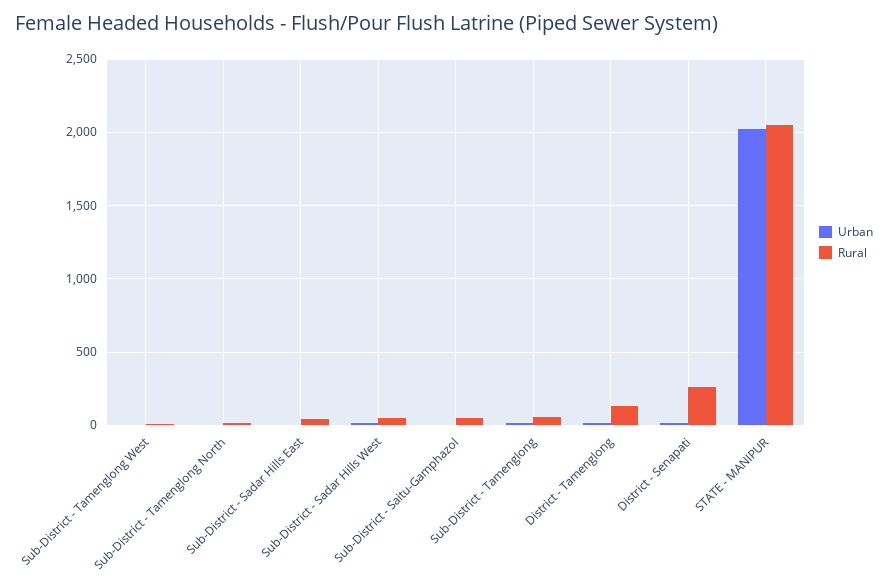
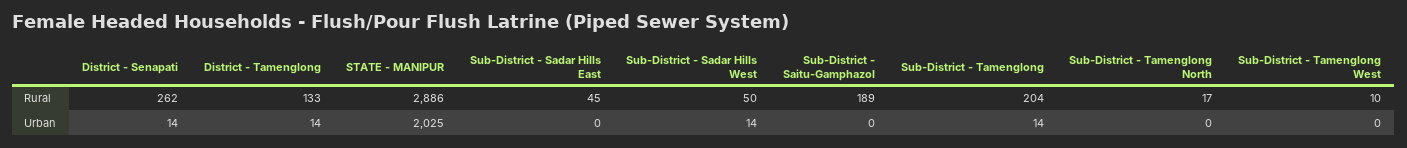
  {
    "Urban": {
      "Sub-District - Tamenglong West": 0,
      "Sub-District - Tamenglong North": 0,
      "Sub-District - Sadar Hills East": 0,
      "Sub-District - Sadar Hills West": 14,
      "Sub-District - Saitu-Gamphazol": 0,
      "Sub-District - Tamenglong": 14,
      "District - Tamenglong": 14,
      "District - Senapati": 14,
      "STATE - MANIPUR": 2025
    },
    "Rural": {
      "Sub-District - Tamenglong West": 10,
      "Sub-District - Tamenglong North": 17,
      "Sub-District - Sadar Hills East": 45,
      "Sub-District - Sadar Hills West": 50,
-     "Sub-District - Saitu-Gamphazol": 50,
+     "Sub-District - Saitu-Gamphazol": 189,
-     "Sub-District - Tamenglong": 50,
+     "Sub-District - Tamenglong": 204,
      "District - Tamenglong": 133,
      "District - Senapati": 262,
-     "STATE - MANIPUR": 2050
+     "STATE - MANIPUR": 2886
    }
  }

